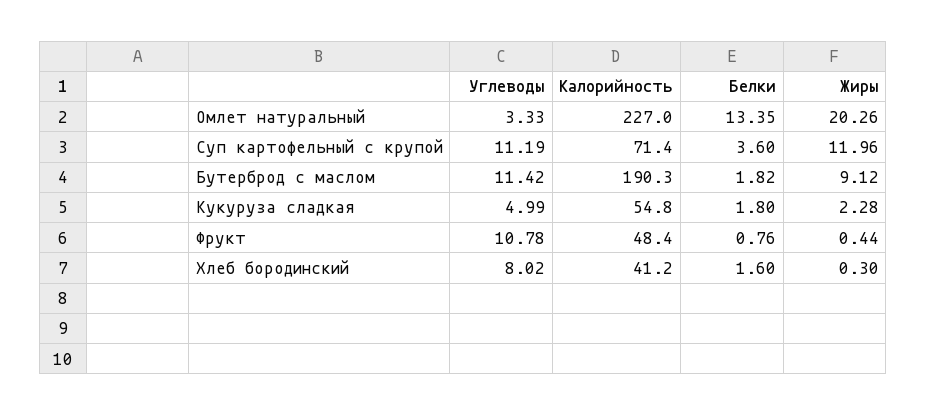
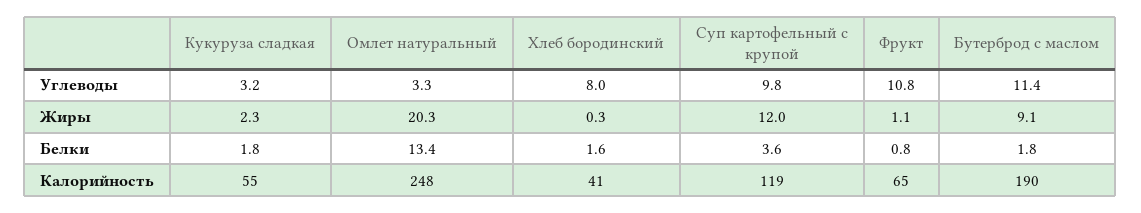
  {
    "Углеводы": {
      "Омлет натуральный": 3.33,
-     "Суп картофельный с крупой": 11.19,
+     "Суп картофельный с крупой": 9.8,
      "Бутерброд с маслом": 11.42,
-     "Кукуруза сладкая": 4.99,
+     "Кукуруза сладкая": 3.2,
      "Фрукт": 10.78,
      "Хлеб бородинский": 8.02
    },
    "Калорийность": {
-     "Омлет натуральный": 227,
+     "Омлет натуральный": 248,
-     "Суп картофельный с крупой": 71.4,
+     "Суп картофельный с крупой": 119,
      "Бутерброд с маслом": 190.3,
      "Кукуруза сладкая": 54.8,
-     "Фрукт": 48.4,
+     "Фрукт": 65,
      "Хлеб бородинский": 41.2
    },
    "Белки": {
      "Омлет натуральный": 13.35,
      "Суп картофельный с крупой": 3.6,
      "Бутерброд с маслом": 1.82,
      "Кукуруза сладкая": 1.8,
      "Фрукт": 0.76,
      "Хлеб бородинский": 1.6
    },
    "Жиры": {
      "Омлет натуральный": 20.26,
      "Суп картофельный с крупой": 11.96,
      "Бутерброд с маслом": 9.12,
      "Кукуруза сладкая": 2.28,
-     "Фрукт": 0.44,
+     "Фрукт": 1.1,
      "Хлеб бородинский": 0.3
    }
  }

